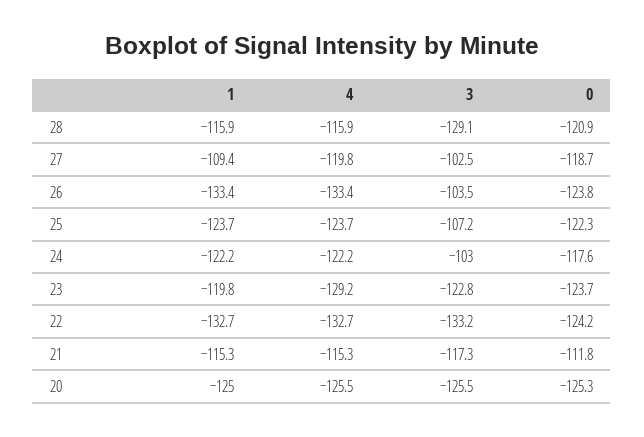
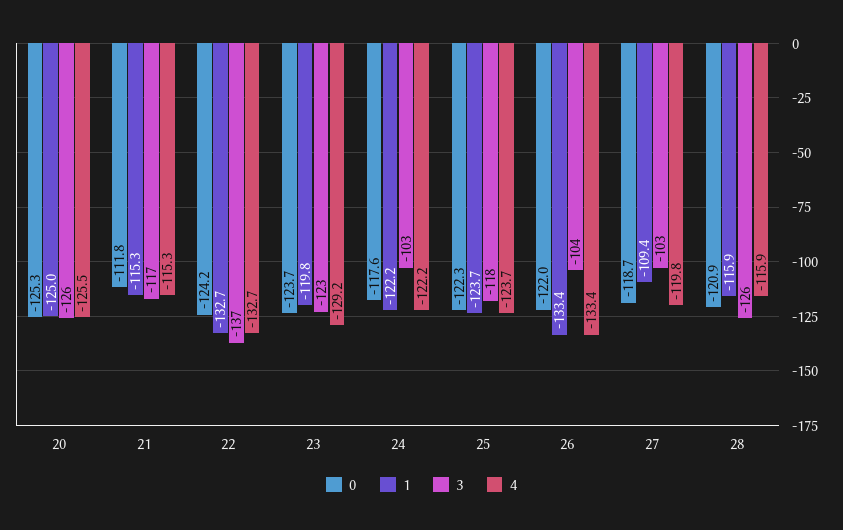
  {
    "1": {
      "28": -115.9,
      "27": -109.4,
      "26": -133.4,
      "25": -123.7,
      "24": -122.2,
      "23": -119.8,
      "22": -132.7,
      "21": -115.3,
      "20": -125
    },
    "4": {
      "28": -115.9,
      "27": -119.8,
      "26": -133.4,
      "25": -123.7,
      "24": -122.2,
      "23": -129.2,
      "22": -132.7,
      "21": -115.3,
      "20": -125.5
    },
    "3": {
-     "28": -129.1,
+     "28": -126,
      "27": -102.5,
      "26": -103.5,
-     "25": -107.2,
+     "25": -118,
      "24": -103,
      "23": -122.8,
-     "22": -133.2,
+     "22": -137,
      "21": -117.3,
      "20": -125.5
    },
    "0": {
      "28": -120.9,
      "27": -118.7,
-     "26": -123.8,
+     "26": -122,
      "25": -122.3,
      "24": -117.6,
      "23": -123.7,
      "22": -124.2,
      "21": -111.8,
      "20": -125.3
    }
  }

